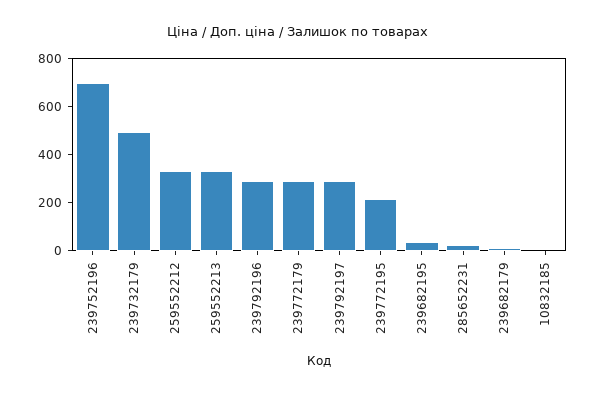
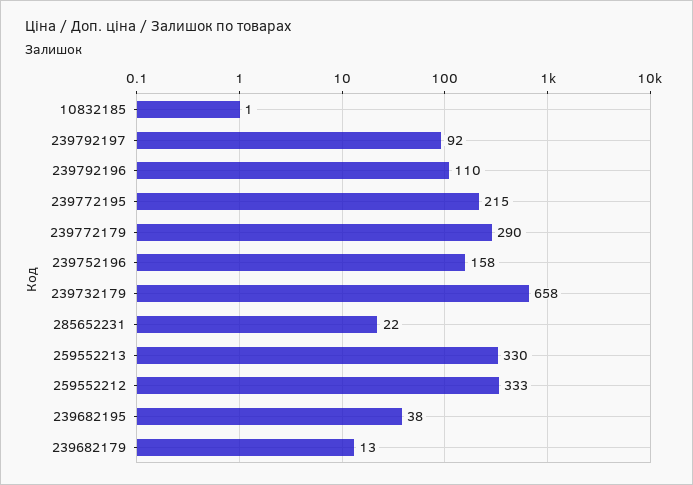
  {
-   "239752196": 700,
+   "239752196": 158,
-   "239732179": 500,
+   "239732179": 658,
    "259552212": 333,
    "259552213": 330,
-   "239792196": 300,
+   "239792196": 110,
    "239772179": 290,
-   "239792197": 300,
+   "239792197": 92,
    "239772195": 215,
    "239682195": 38,
    "285652231": 22,
    "239682179": 13,
    "10832185": 1
  }

